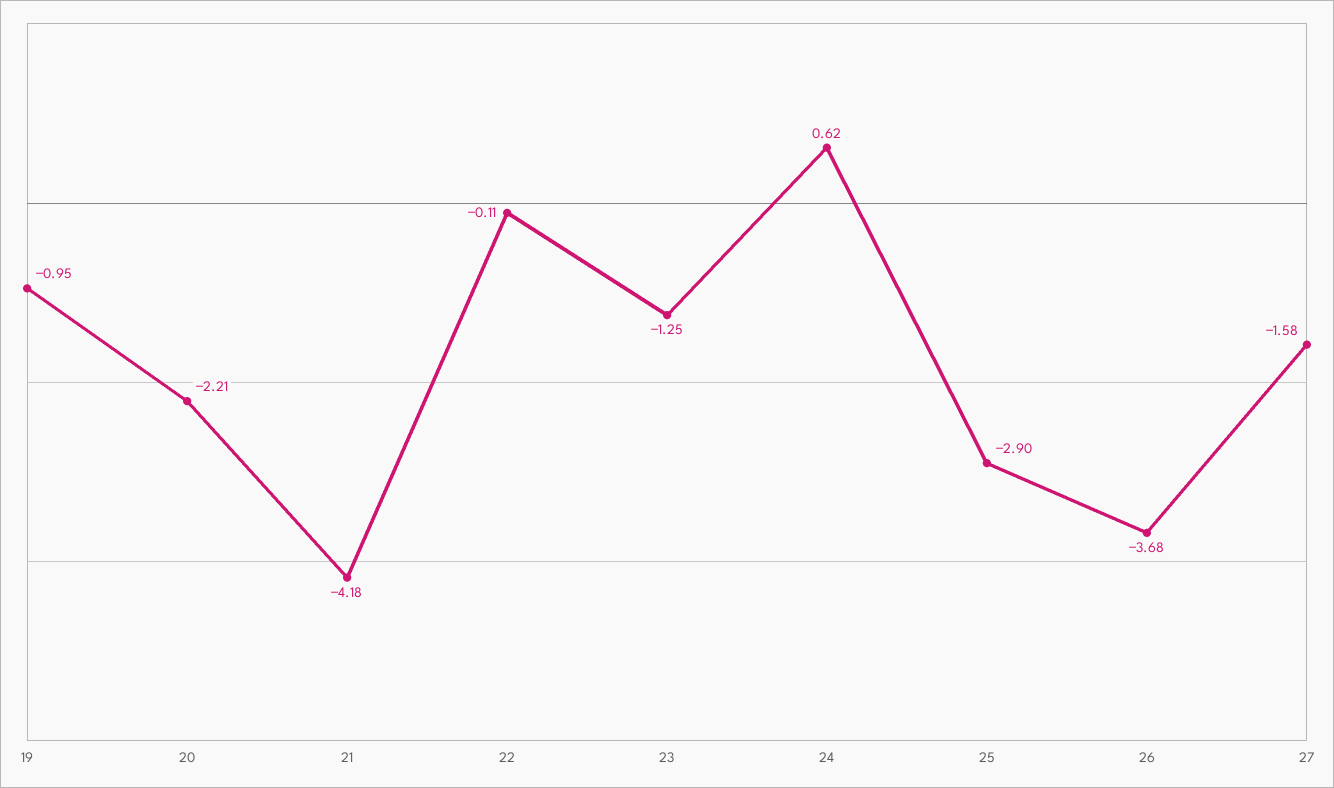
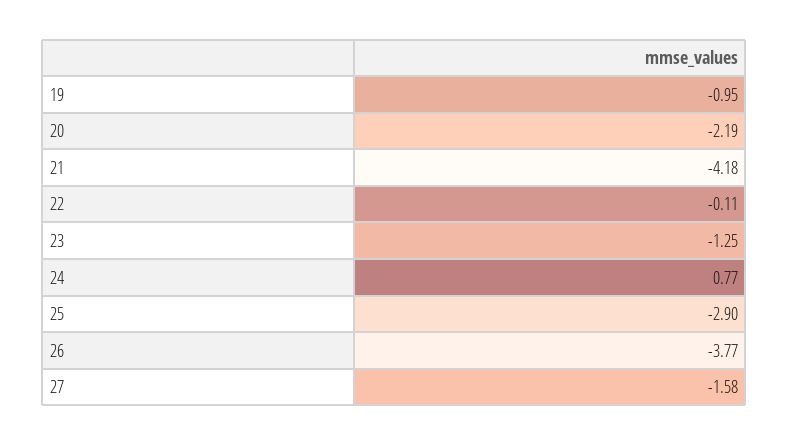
  {
    "19": -0.95,
-   "20": -2.21,
+   "20": -2.19,
    "21": -4.18,
    "22": -0.11,
    "23": -1.25,
-   "24": 0.62,
+   "24": 0.77,
    "25": -2.9,
-   "26": -3.68,
+   "26": -3.77,
    "27": -1.58
  }

